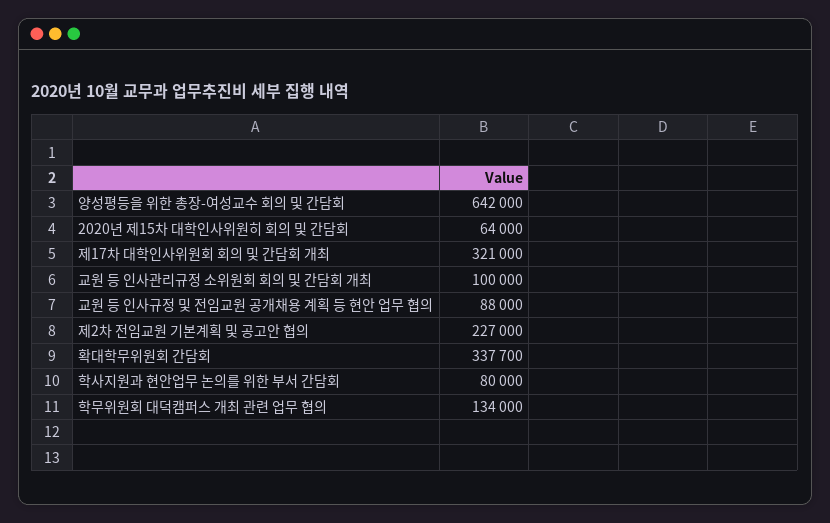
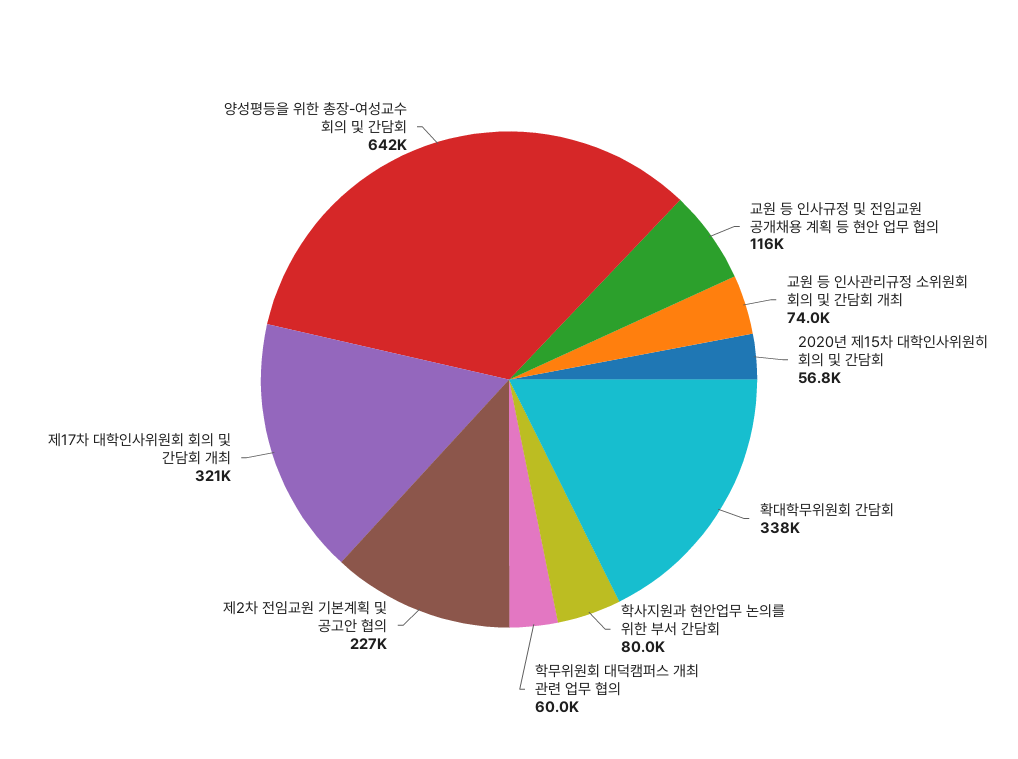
  {
    "양성평등을 위한 총장-여성교수 회의 및 간담회": 642000,
-   "2020년 제15차 대학인사위원히 회의 및 간담회": 64000,
+   "2020년 제15차 대학인사위원히 회의 및 간담회": 56800,
    "제17차 대학인사위원회 회의 및 간담회 개최": 321000,
-   "교원 등 인사관리규정 소위원회 회의 및 간담회 개최": 100000,
+   "교원 등 인사관리규정 소위원회 회의 및 간담회 개최": 74000,
-   "교원 등 인사규정 및 전임교원 공개채용 계획 등 현안 업무 협의": 88000,
+   "교원 등 인사규정 및 전임교원 공개채용 계획 등 현안 업무 협의": 116000,
    "제2차 전임교원 기본계획 및 공고안 협의": 227000,
    "확대학무위원회 간담회": 337700,
    "학사지원과 현안업무 논의를 위한 부서 간담회": 80000,
-   "학무위원회 대덕캠퍼스 개최 관련 업무 협의": 134000
+   "학무위원회 대덕캠퍼스 개최 관련 업무 협의": 60000
  }

